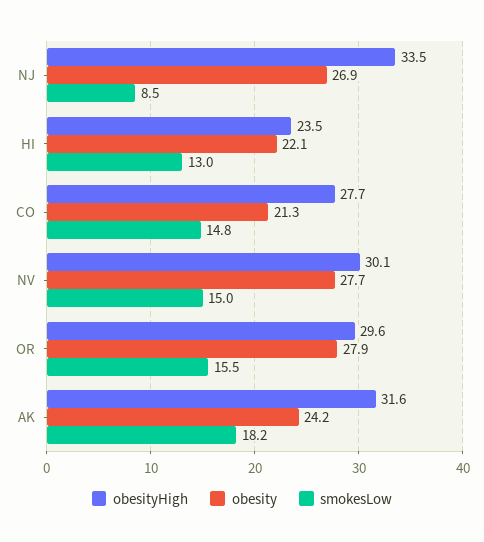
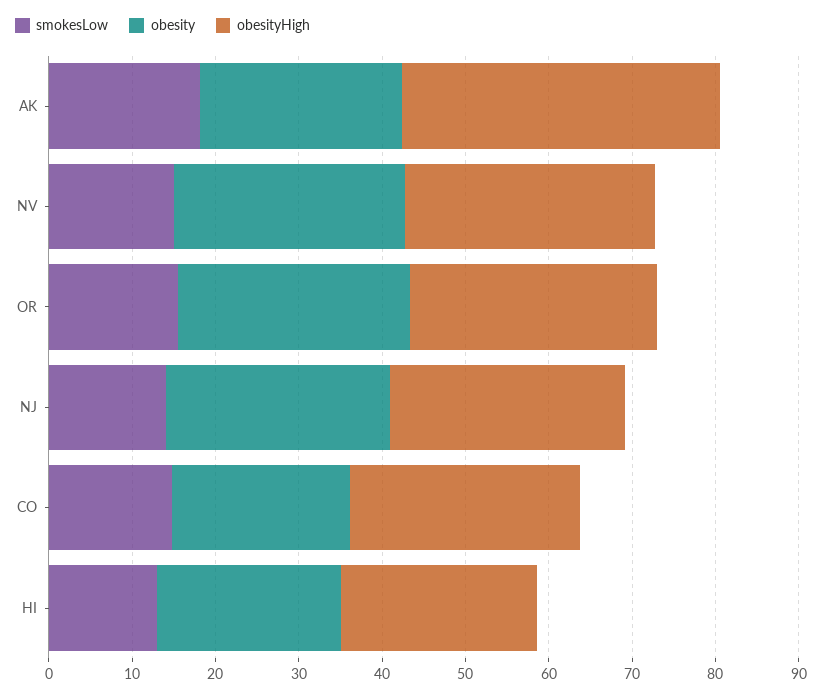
  {
    "obesityHigh": {
-     "NJ": 33.5,
+     "NJ": 28,
      "HI": 23.5,
      "CO": 27.7,
      "NV": 30.1,
      "OR": 29.6,
-     "AK": 31.6
+     "AK": 38
    },
    "obesity": {
      "NJ": 26.9,
      "HI": 22.1,
      "CO": 21.3,
      "NV": 27.7,
      "OR": 27.9,
      "AK": 24.2
    },
    "smokesLow": {
-     "NJ": 8.5,
+     "NJ": 14,
      "HI": 13,
      "CO": 14.8,
      "NV": 15,
      "OR": 15.5,
      "AK": 18.2
    }
  }

